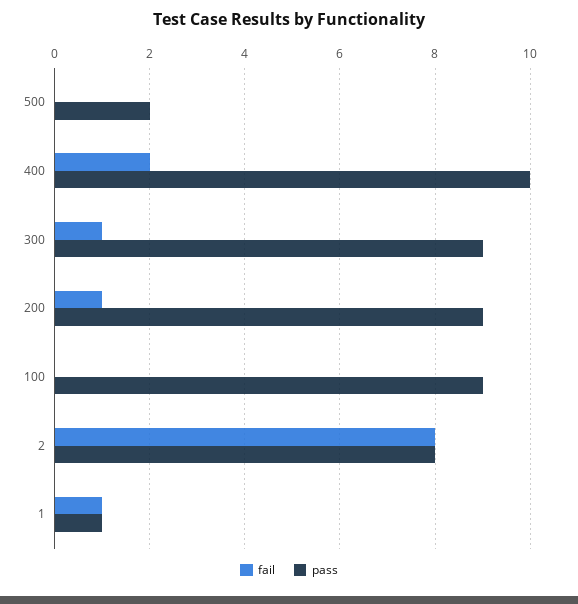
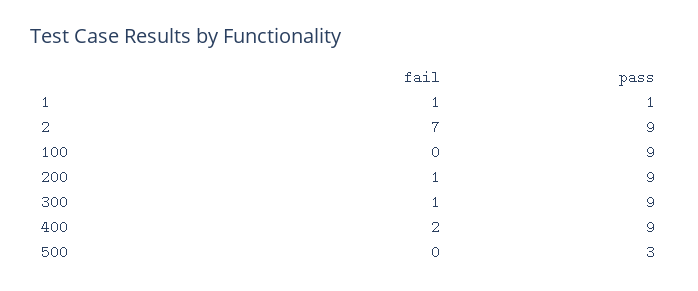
  {
    "fail": {
      "500": 0,
      "400": 2,
      "300": 1,
      "200": 1,
      "100": 0,
-     "2": 8,
+     "2": 7,
      "1": 1
    },
    "pass": {
-     "500": 2,
+     "500": 3,
-     "400": 10,
+     "400": 9,
      "300": 9,
      "200": 9,
      "100": 9,
-     "2": 8,
+     "2": 9,
      "1": 1
    }
  }

